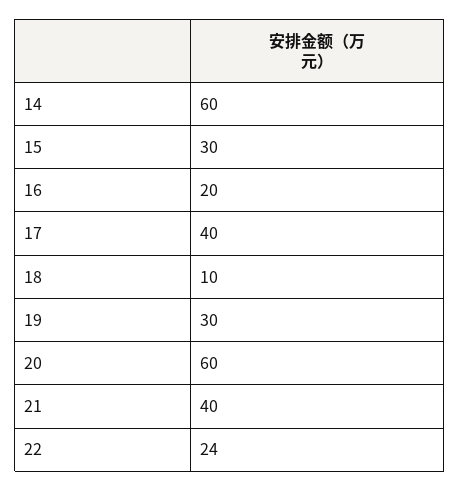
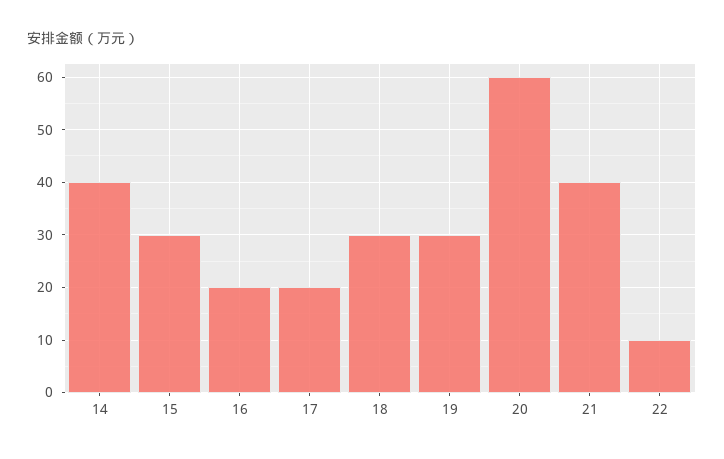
  {
-   "14": 60,
+   "14": 40,
    "15": 30,
    "16": 20,
-   "17": 40,
+   "17": 20,
-   "18": 10,
+   "18": 30,
    "19": 30,
    "20": 60,
    "21": 40,
-   "22": 24
+   "22": 10
  }

